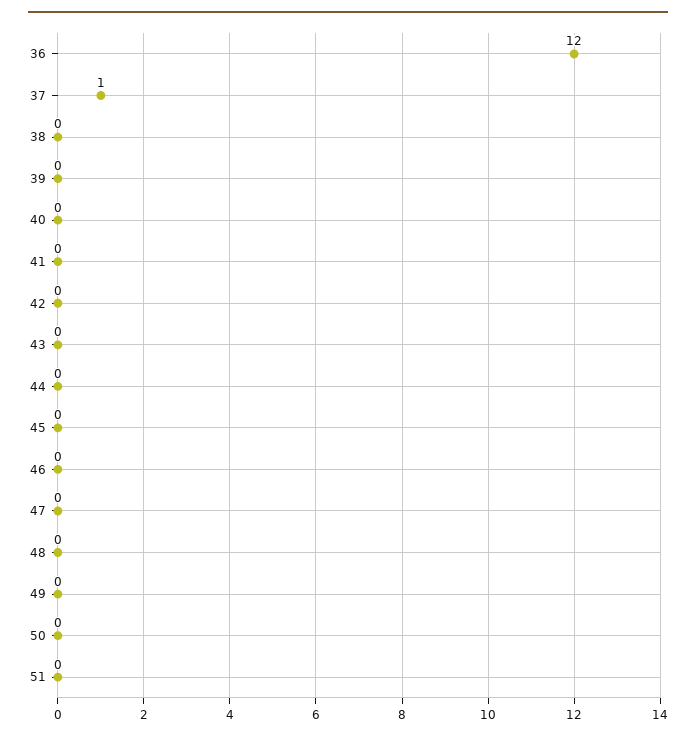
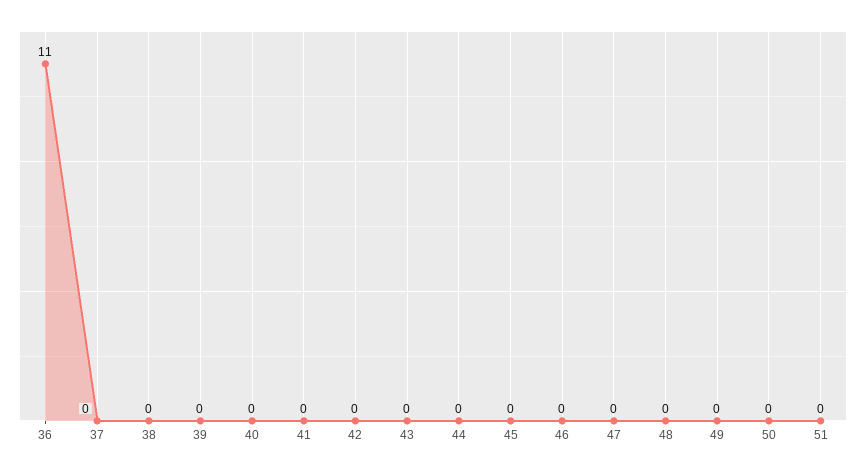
  {
-   "36": 12,
+   "36": 11,
-   "37": 1,
+   "37": 0,
    "38": 0,
    "39": 0,
    "40": 0,
    "41": 0,
    "42": 0,
    "43": 0,
    "44": 0,
    "45": 0,
    "46": 0,
    "47": 0,
    "48": 0,
    "49": 0,
    "50": 0,
    "51": 0
  }

